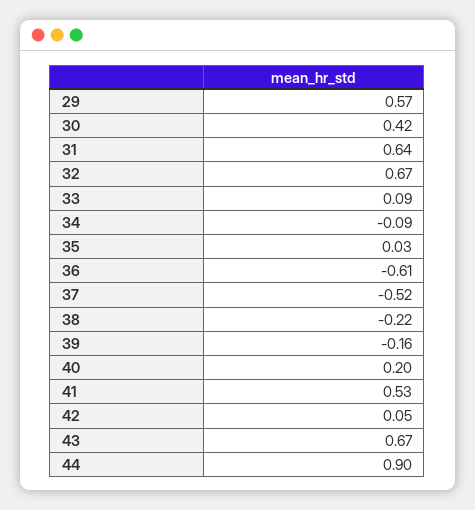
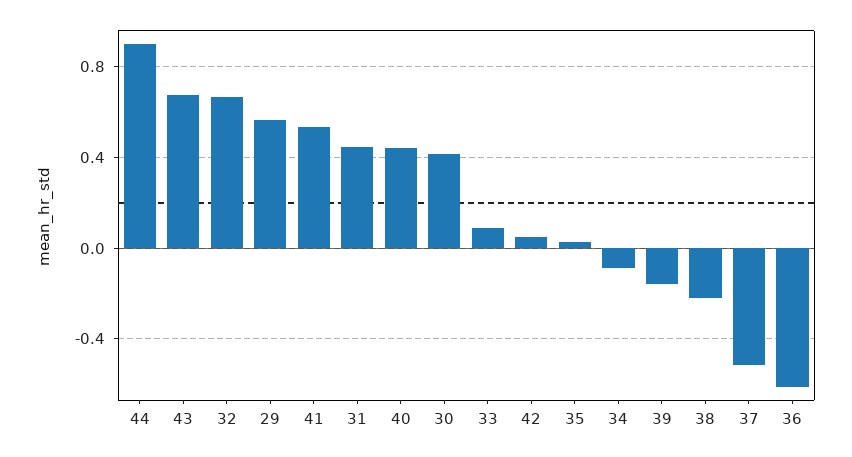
  {
    "29": 0.57,
    "30": 0.42,
-   "31": 0.64,
+   "31": 0.45,
    "32": 0.67,
    "33": 0.09,
    "34": -0.09,
    "35": 0.03,
    "36": -0.61,
    "37": -0.52,
    "38": -0.22,
    "39": -0.16,
-   "40": 0.2,
+   "40": 0.45,
    "41": 0.53,
    "42": 0.05,
    "43": 0.67,
    "44": 0.9
  }

